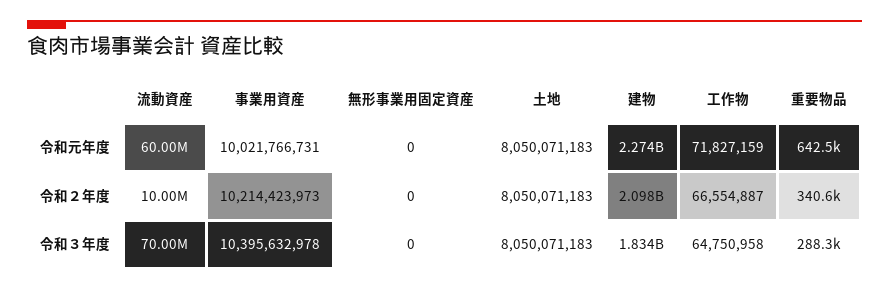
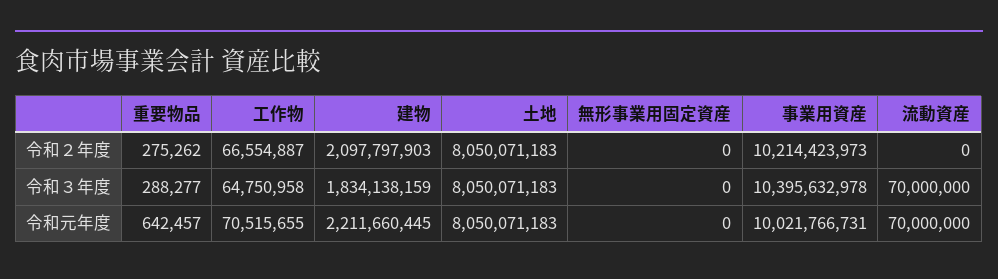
  {
    "流動資産": {
-     "令和元年度": 60000000,
+     "令和元年度": 70000000,
-     "令和２年度": 10000000,
+     "令和２年度": 0,
      "令和３年度": 70000000
    },
    "事業用資産": {
      "令和元年度": 10021766731,
      "令和２年度": 10214423973,
      "令和３年度": 10395632978
    },
    "無形事業用固定資産": {
      "令和元年度": 0,
      "令和２年度": 0,
      "令和３年度": 0
    },
    "土地": {
      "令和元年度": 8050071183,
      "令和２年度": 8050071183,
      "令和３年度": 8050071183
    },
    "建物": {
-     "令和元年度": 2274000000,
+     "令和元年度": 2211660445,
      "令和２年度": 2097797903,
      "令和３年度": 1834138159
    },
    "工作物": {
-     "令和元年度": 71827159,
+     "令和元年度": 70515655,
      "令和２年度": 66554887,
      "令和３年度": 64750958
    },
    "重要物品": {
      "令和元年度": 642457,
-     "令和２年度": 340600,
+     "令和２年度": 275262,
      "令和３年度": 288277
    }
  }

